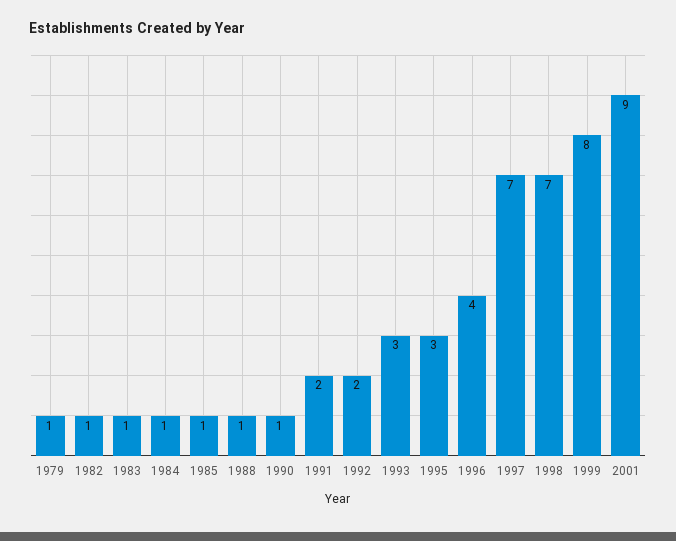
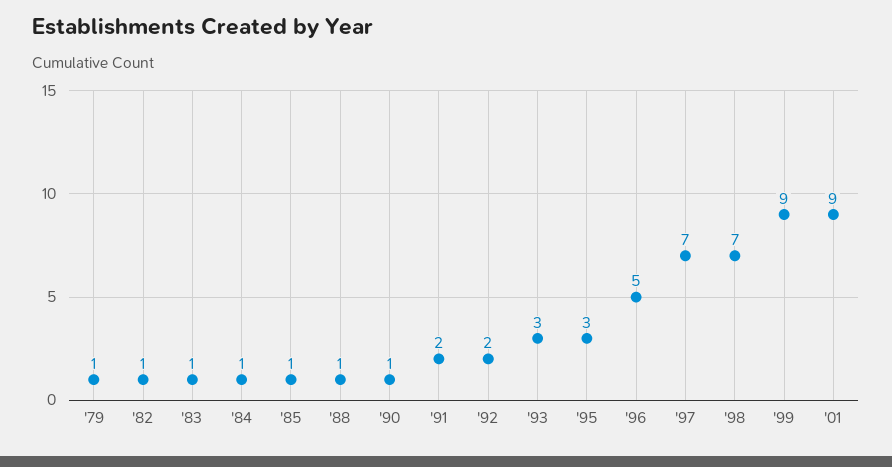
  {
    "1979": 1,
    "1982": 1,
    "1983": 1,
    "1984": 1,
    "1985": 1,
    "1988": 1,
    "1990": 1,
    "1991": 2,
    "1992": 2,
    "1993": 3,
    "1995": 3,
-   "1996": 4,
+   "1996": 5,
    "1997": 7,
    "1998": 7,
-   "1999": 8,
+   "1999": 9,
    "2001": 9
  }

